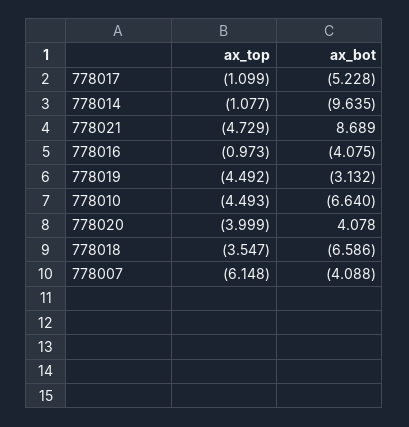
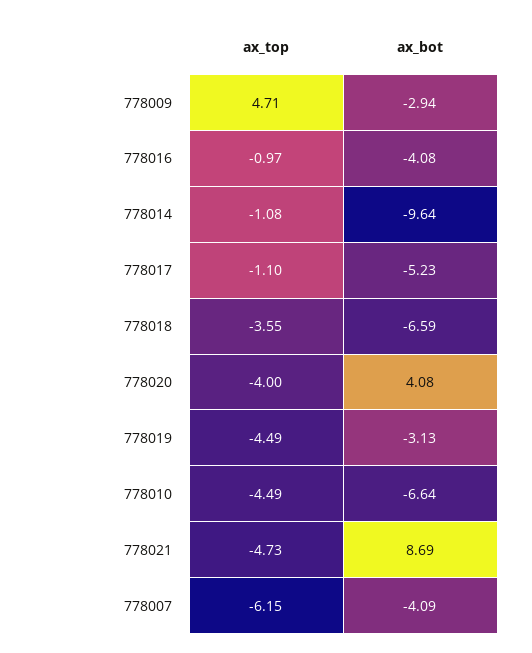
  {
    "ax_top": {
      "778017": -1.099,
      "778014": -1.077,
      "778021": -4.729,
      "778016": -0.973,
      "778019": -4.492,
      "778010": -4.493,
      "778020": -3.999,
      "778018": -3.547,
-     "778007": -6.148
+     "778007": -6.148,
+     "778009": 4.71
    },
    "ax_bot": {
      "778017": -5.228,
      "778014": -9.635,
      "778021": 8.689,
      "778016": -4.075,
      "778019": -3.132,
      "778010": -6.64,
      "778020": 4.078,
      "778018": -6.586,
-     "778007": -4.088
+     "778007": -4.088,
+     "778009": -2.94
    }
  }

